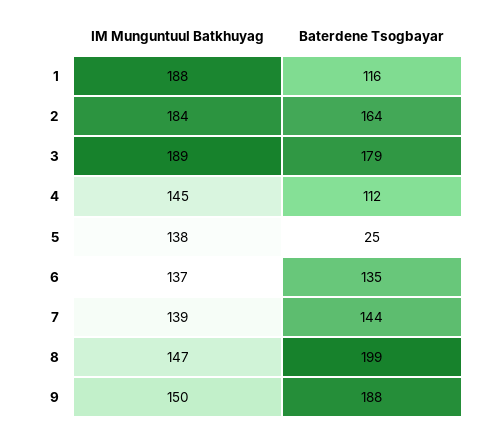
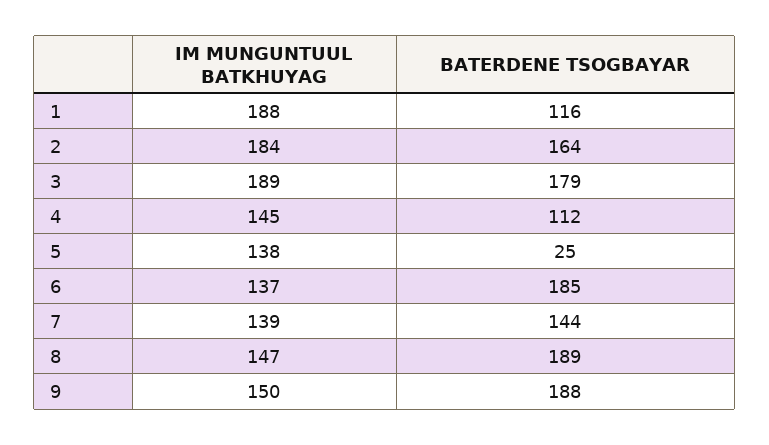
  {
    "IM Munguntuul Batkhuyag": {
      "1": 188,
      "2": 184,
      "3": 189,
      "4": 145,
      "5": 138,
      "6": 137,
      "7": 139,
      "8": 147,
      "9": 150
    },
    "Baterdene Tsogbayar": {
      "1": 116,
      "2": 164,
      "3": 179,
      "4": 112,
      "5": 25,
-     "6": 135,
+     "6": 185,
      "7": 144,
-     "8": 199,
+     "8": 189,
      "9": 188
    }
  }

